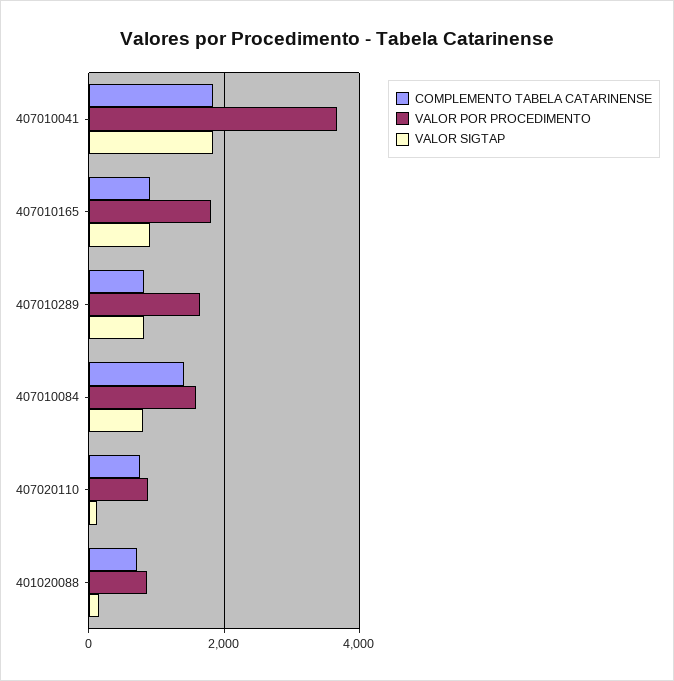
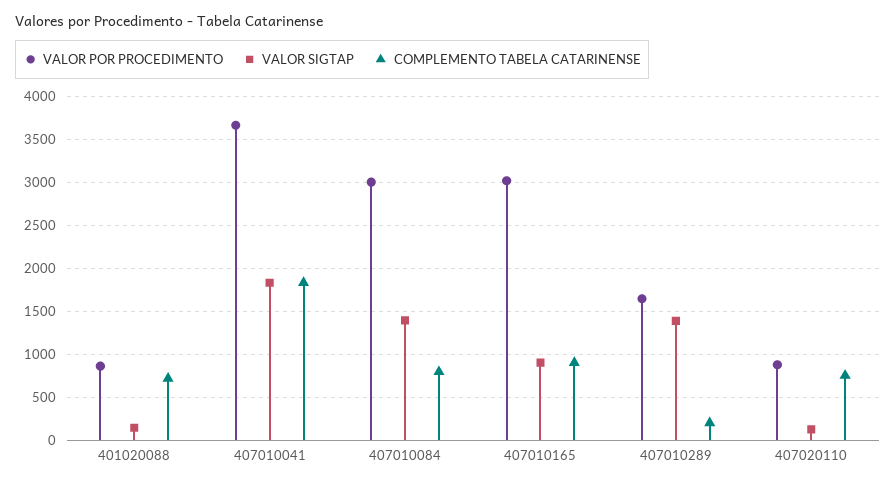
  {
    "COMPLEMENTO TABELA CATARINENSE": {
      "407010041": 1800,
      "407010165": 900,
-     "407010289": 800,
+     "407010289": 200,
-     "407010084": 1400,
+     "407010084": 800,
      "407020110": 800,
      "401020088": 700
    },
    "VALOR POR PROCEDIMENTO": {
      "407010041": 3700,
-     "407010165": 1800,
+     "407010165": 3000,
      "407010289": 1600,
-     "407010084": 1600,
+     "407010084": 3000,
      "407020110": 900,
      "401020088": 900
    },
    "VALOR SIGTAP": {
      "407010041": 1800,
      "407010165": 900,
-     "407010289": 800,
+     "407010289": 1400,
-     "407010084": 800,
+     "407010084": 1400,
      "407020110": 100,
      "401020088": 100
    }
  }

